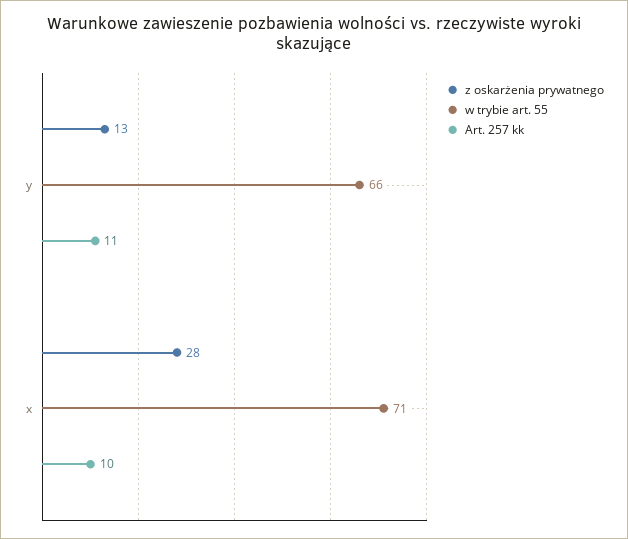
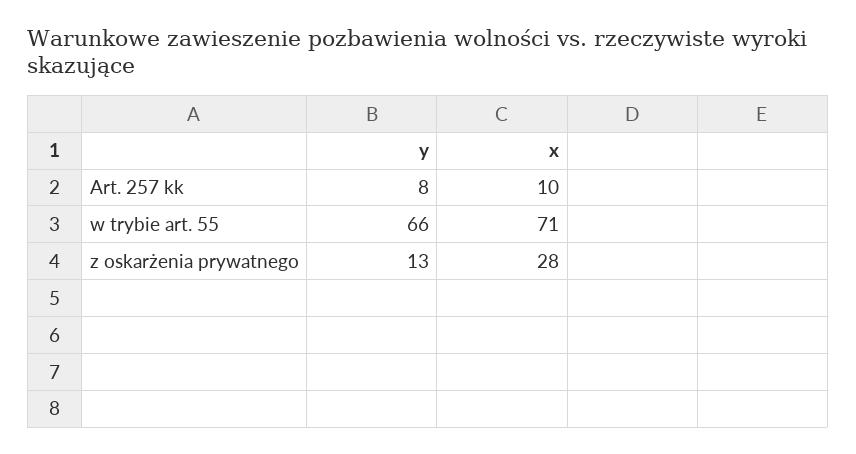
  {
    "z oskarżenia prywatnego": {
      "y": 13,
      "x": 28
    },
    "w trybie art. 55": {
      "y": 66,
      "x": 71
    },
    "Art. 257 kk": {
-     "y": 11,
+     "y": 8,
      "x": 10
    }
  }

